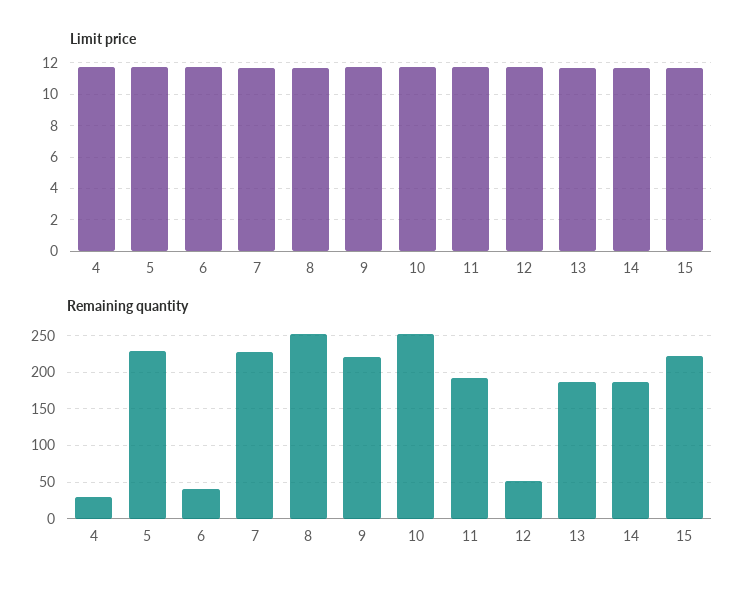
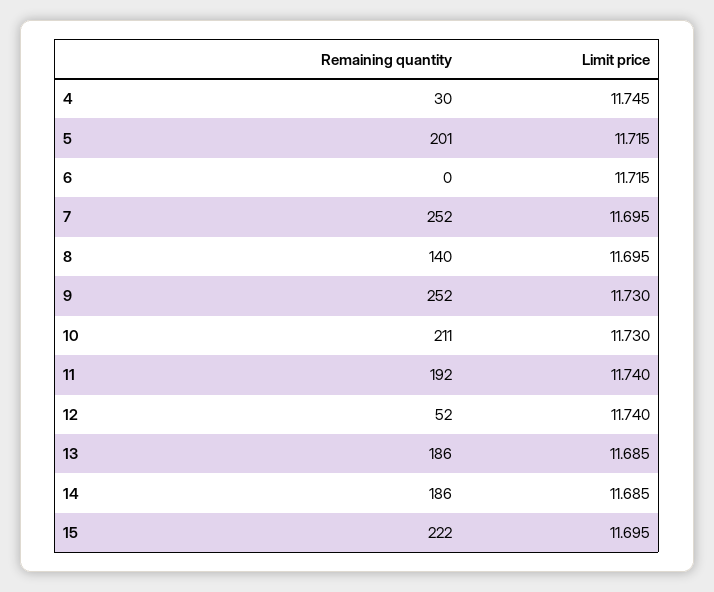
  {
    "Limit price": {
      "4": 11.745,
      "5": 11.715,
      "6": 11.715,
      "7": 11.695,
      "8": 11.695,
      "9": 11.73,
      "10": 11.73,
      "11": 11.74,
      "12": 11.74,
      "13": 11.685,
      "14": 11.685,
      "15": 11.695
    },
    "Remaining quantity": {
      "4": 30,
-     "5": 230,
+     "5": 201,
-     "6": 40,
+     "6": 0,
-     "7": 230,
+     "7": 252,
-     "8": 250,
+     "8": 140,
-     "9": 220,
+     "9": 252,
-     "10": 250,
+     "10": 211,
      "11": 192,
      "12": 52,
      "13": 186,
      "14": 186,
      "15": 222
    }
  }

